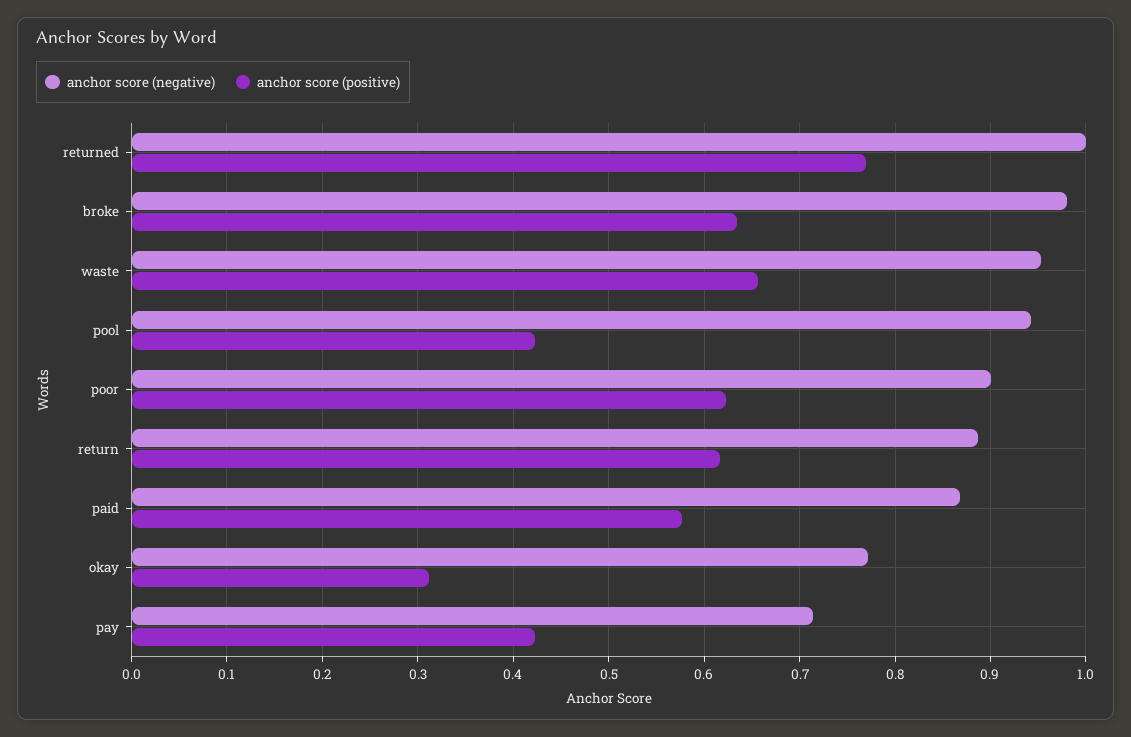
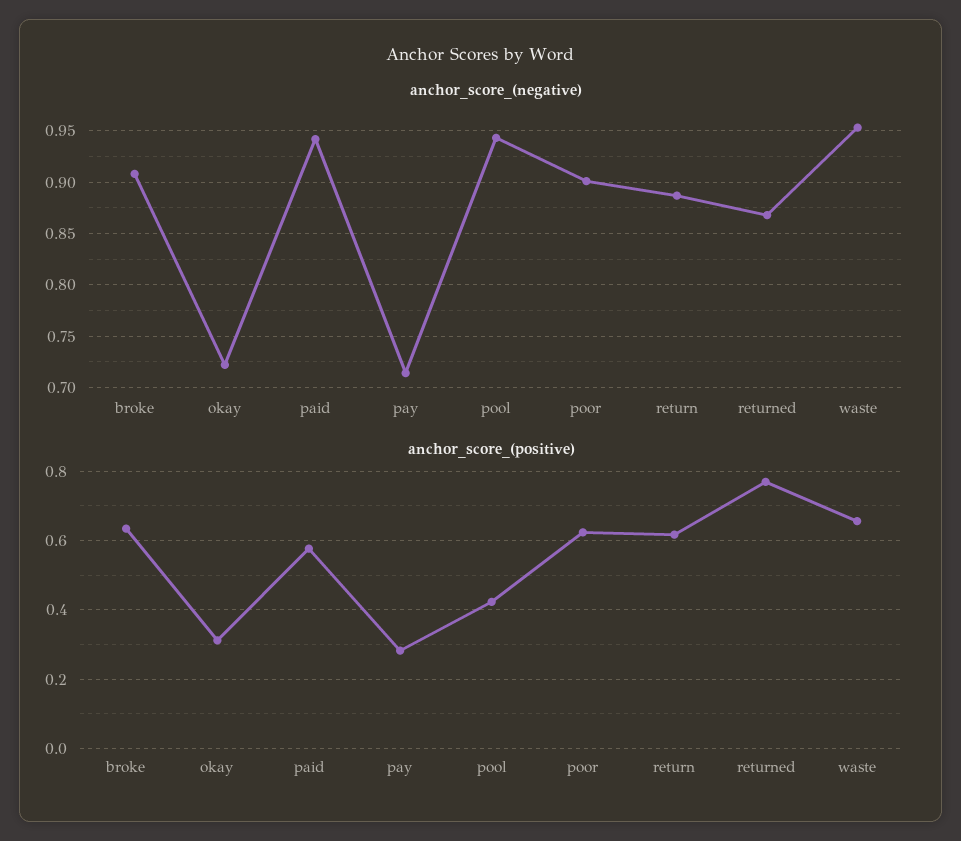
  {
    "anchor score (negative)": {
-     "returned": 1,
+     "returned": 0.87,
-     "broke": 0.98,
+     "broke": 0.91,
      "waste": 0.95,
      "pool": 0.94,
      "poor": 0.9,
      "return": 0.89,
-     "paid": 0.87,
+     "paid": 0.94,
-     "okay": 0.77,
+     "okay": 0.72,
      "pay": 0.71
    },
    "anchor score (positive)": {
      "returned": 0.77,
      "broke": 0.63,
      "waste": 0.66,
      "pool": 0.42,
      "poor": 0.62,
      "return": 0.62,
      "paid": 0.58,
      "okay": 0.31,
-     "pay": 0.42
+     "pay": 0.28
    }
  }

